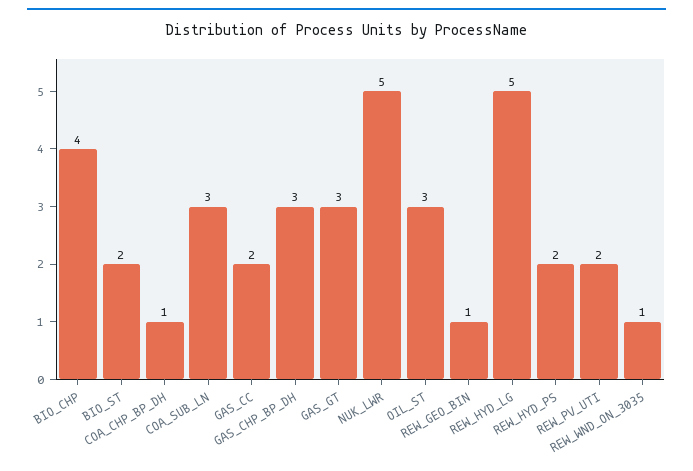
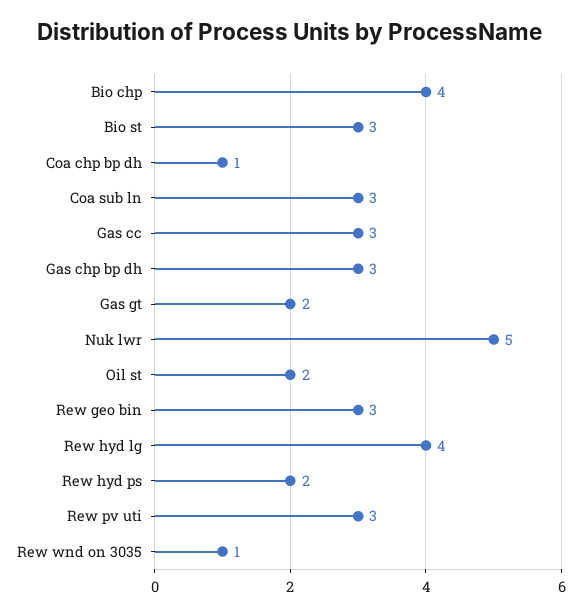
  {
    "BIO_CHP": 4,
-   "BIO_ST": 2,
+   "BIO_ST": 3,
    "COA_CHP_BP_DH": 1,
    "COA_SUB_LN": 3,
-   "GAS_CC": 2,
+   "GAS_CC": 3,
    "GAS_CHP_BP_DH": 3,
-   "GAS_GT": 3,
+   "GAS_GT": 2,
    "NUK_LWR": 5,
-   "OIL_ST": 3,
+   "OIL_ST": 2,
-   "REW_GEO_BIN": 1,
+   "REW_GEO_BIN": 3,
-   "REW_HYD_LG": 5,
+   "REW_HYD_LG": 4,
    "REW_HYD_PS": 2,
-   "REW_PV_UTI": 2,
+   "REW_PV_UTI": 3,
    "REW_WND_ON_3035": 1
  }

